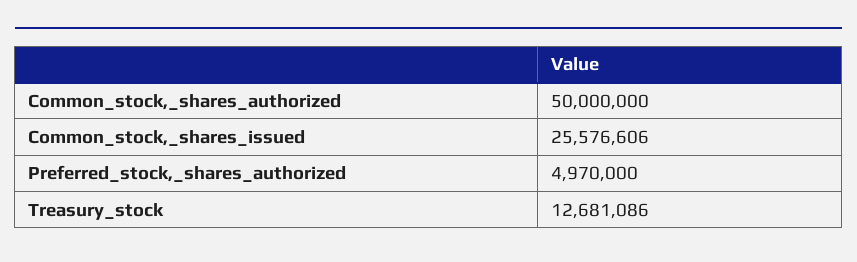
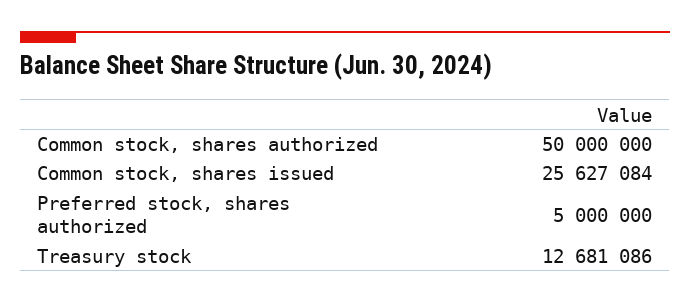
  {
    "Common_stock,_shares_authorized": 50000000,
-   "Common_stock,_shares_issued": 25576606,
+   "Common_stock,_shares_issued": 25627084,
-   "Preferred_stock,_shares_authorized": 4970000,
+   "Preferred_stock,_shares_authorized": 5000000,
    "Treasury_stock": 12681086
  }

